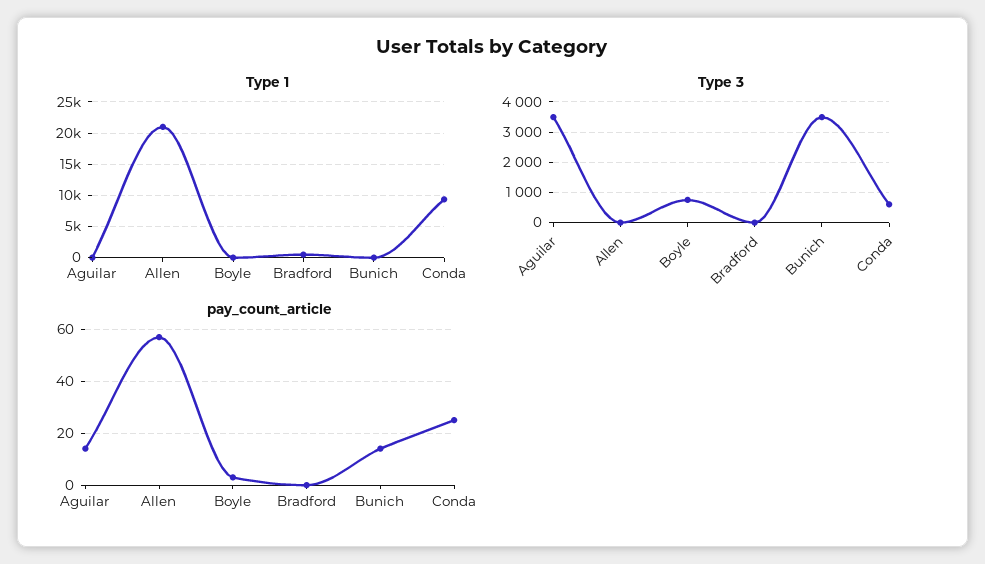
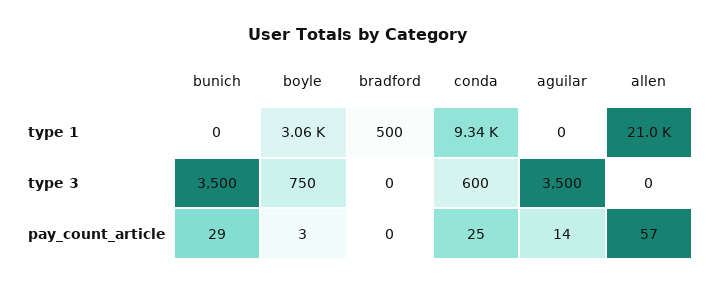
  {
    "Type 1": {
      "Aguilar": 0,
      "Allen": 21000,
-     "Boyle": 0,
+     "Boyle": 3060,
      "Bradford": 500,
      "Bunich": 0,
      "Conda": 9340
    },
    "Type 3": {
      "Aguilar": 3500,
      "Allen": 0,
      "Boyle": 750,
      "Bradford": 0,
      "Bunich": 3500,
      "Conda": 600
    },
    "pay_count_article": {
      "Aguilar": 14,
      "Allen": 57,
      "Boyle": 3,
      "Bradford": 0,
-     "Bunich": 15,
+     "Bunich": 29,
      "Conda": 25
    }
  }

